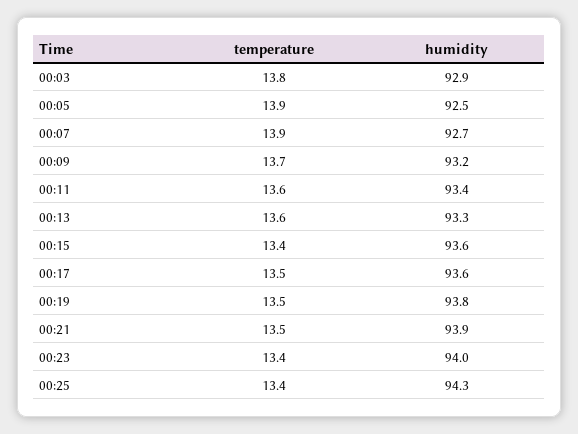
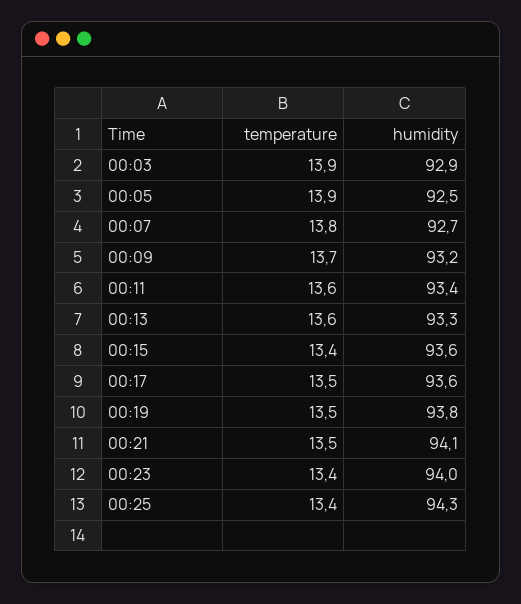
  {
    "temperature": {
-     "00:03": 13.8,
+     "00:03": 13.9,
      "00:05": 13.9,
-     "00:07": 13.9,
+     "00:07": 13.8,
      "00:09": 13.7,
      "00:11": 13.6,
      "00:13": 13.6,
      "00:15": 13.4,
      "00:17": 13.5,
      "00:19": 13.5,
      "00:21": 13.5,
      "00:23": 13.4,
      "00:25": 13.4
    },
    "humidity": {
      "00:03": 92.9,
      "00:05": 92.5,
      "00:07": 92.7,
      "00:09": 93.2,
      "00:11": 93.4,
      "00:13": 93.3,
      "00:15": 93.6,
      "00:17": 93.6,
      "00:19": 93.8,
-     "00:21": 93.9,
+     "00:21": 94.1,
      "00:23": 94,
      "00:25": 94.3
    }
  }

